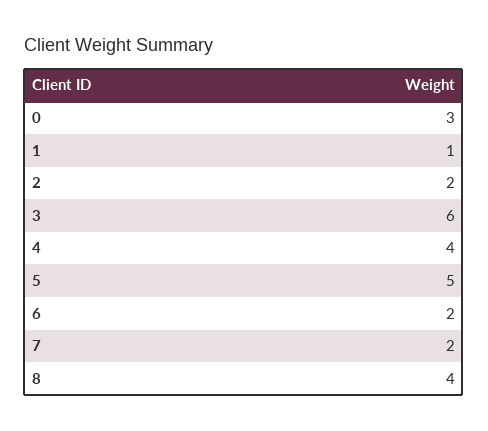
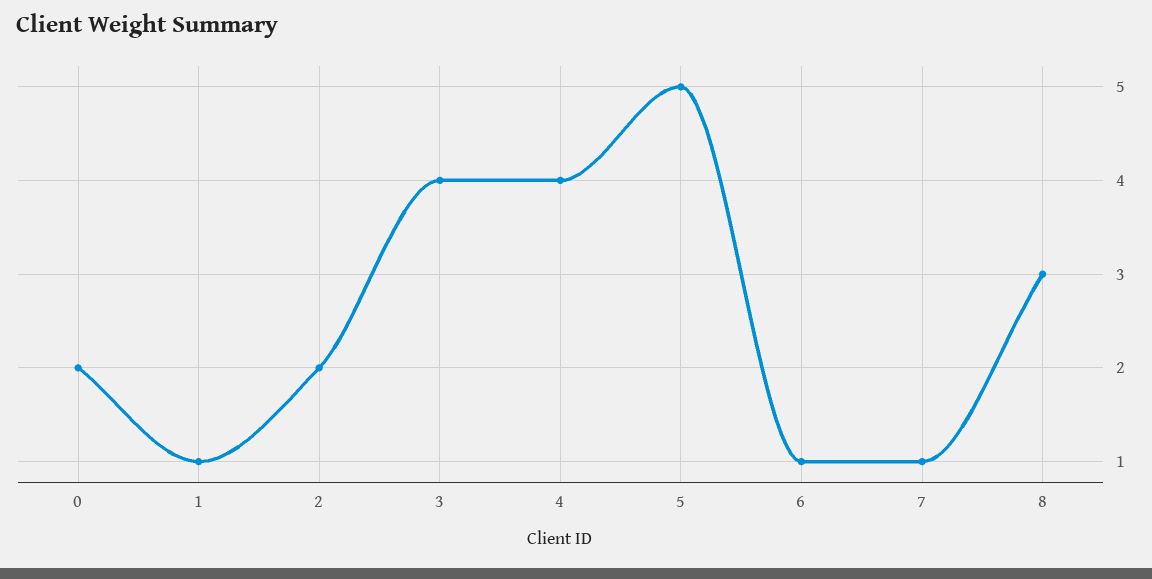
  {
-   "0": 3,
+   "0": 2,
    "1": 1,
    "2": 2,
-   "3": 6,
+   "3": 4,
    "4": 4,
    "5": 5,
-   "6": 2,
+   "6": 1,
-   "7": 2,
+   "7": 1,
-   "8": 4
+   "8": 3
  }

